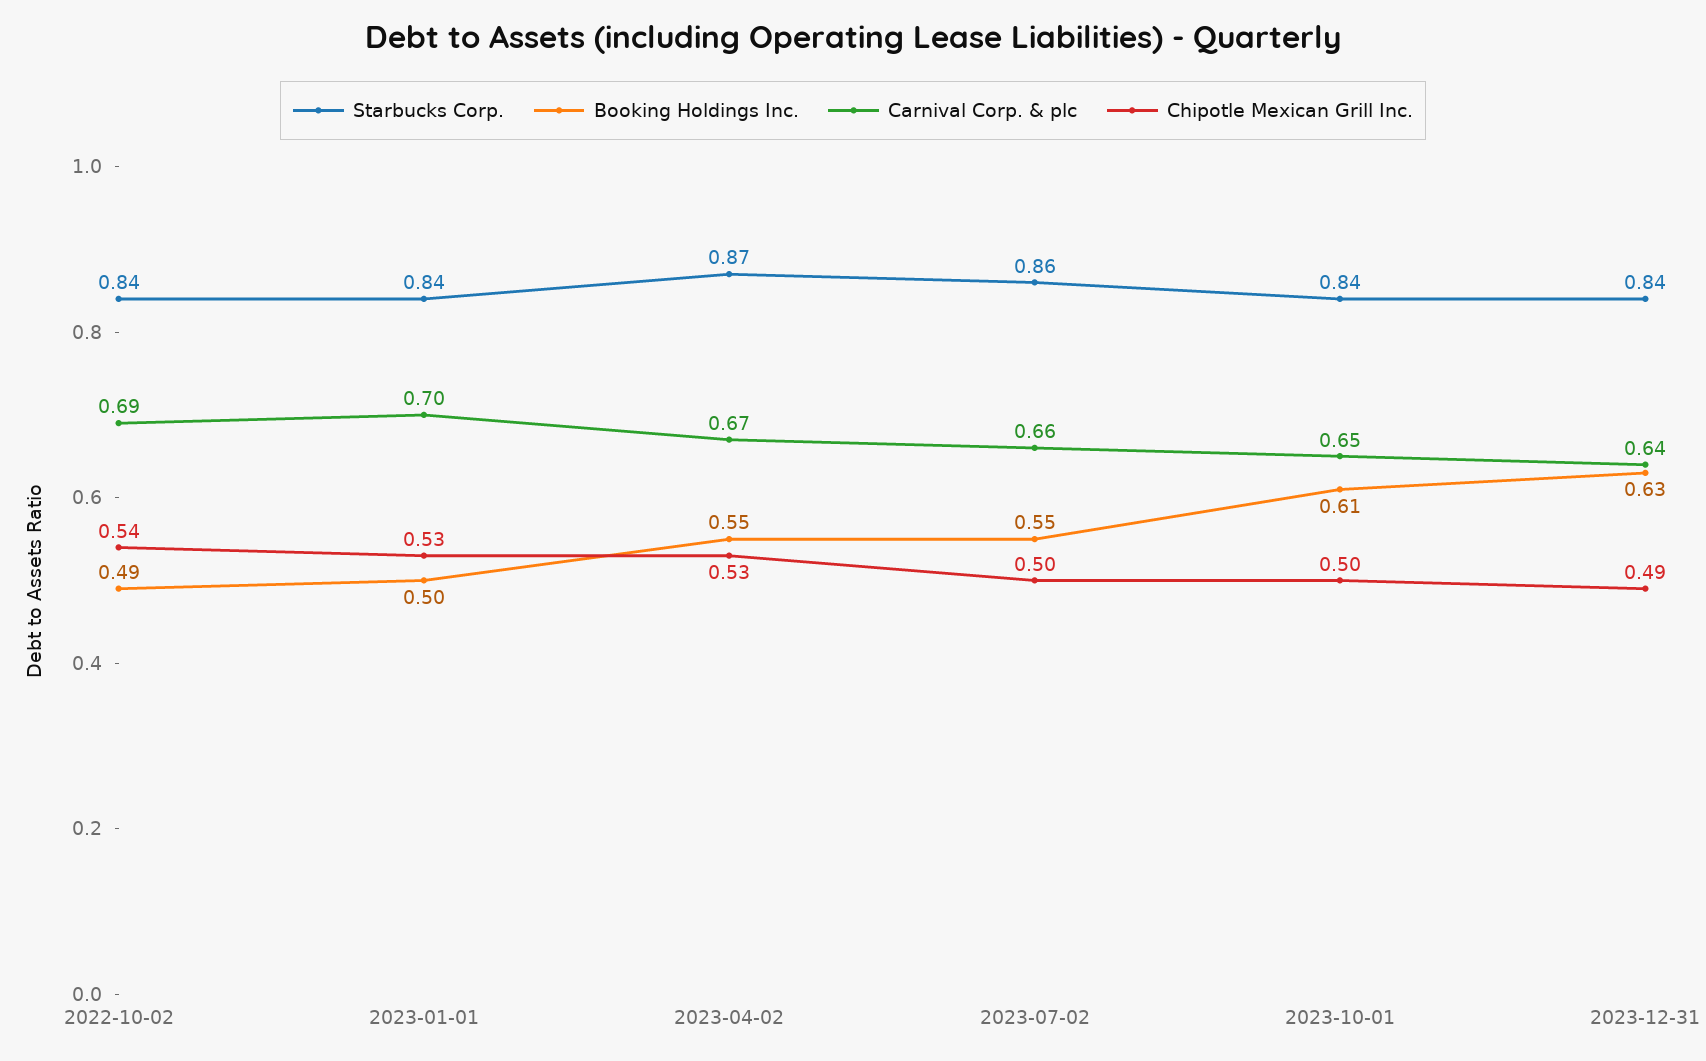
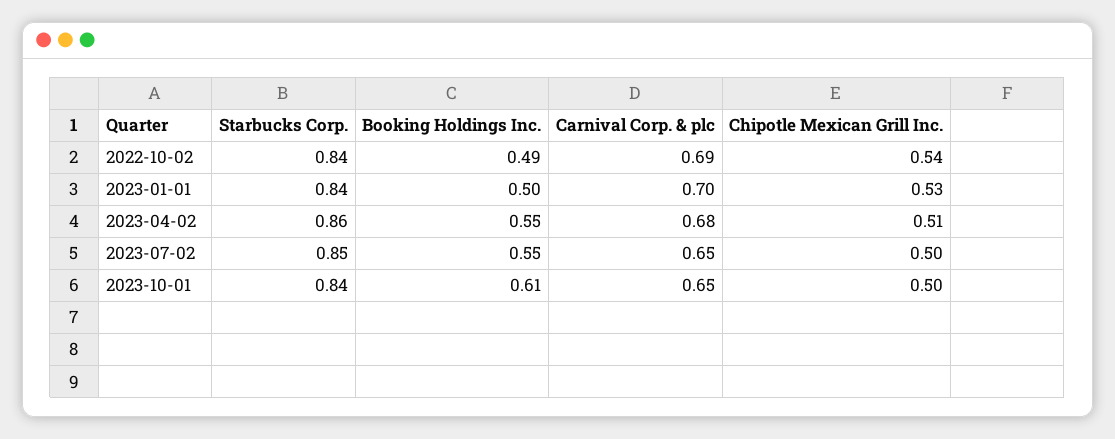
  {
    "Starbucks Corp.": {
      "2022-10-02": 0.84,
      "2023-01-01": 0.84,
-     "2023-04-02": 0.87,
+     "2023-04-02": 0.86,
-     "2023-07-02": 0.86,
+     "2023-07-02": 0.85,
-     "2023-10-01": 0.84,
+     "2023-10-01": 0.84
-     "2023-12-31": 0.84
    },
    "Booking Holdings Inc.": {
      "2022-10-02": 0.49,
      "2023-01-01": 0.5,
      "2023-04-02": 0.55,
      "2023-07-02": 0.55,
-     "2023-10-01": 0.61,
+     "2023-10-01": 0.61
-     "2023-12-31": 0.63
    },
    "Carnival Corp. & plc": {
      "2022-10-02": 0.69,
      "2023-01-01": 0.7,
-     "2023-04-02": 0.67,
+     "2023-04-02": 0.68,
-     "2023-07-02": 0.66,
+     "2023-07-02": 0.65,
-     "2023-10-01": 0.65,
+     "2023-10-01": 0.65
-     "2023-12-31": 0.64
    },
    "Chipotle Mexican Grill Inc.": {
      "2022-10-02": 0.54,
      "2023-01-01": 0.53,
-     "2023-04-02": 0.53,
+     "2023-04-02": 0.51,
      "2023-07-02": 0.5,
-     "2023-10-01": 0.5,
+     "2023-10-01": 0.5
-     "2023-12-31": 0.49
    }
  }

